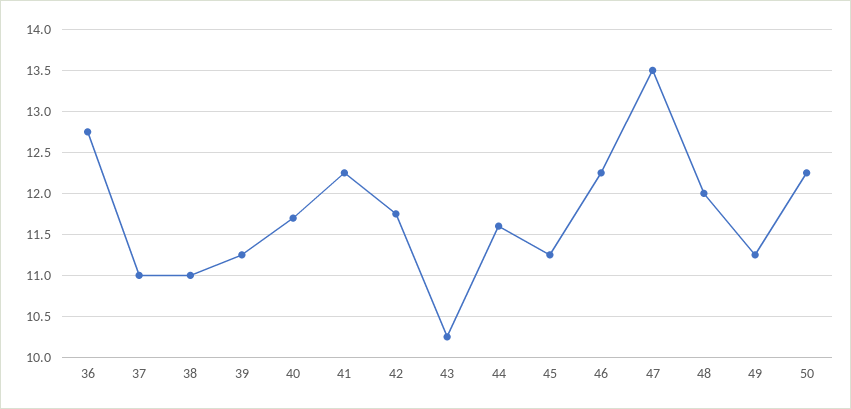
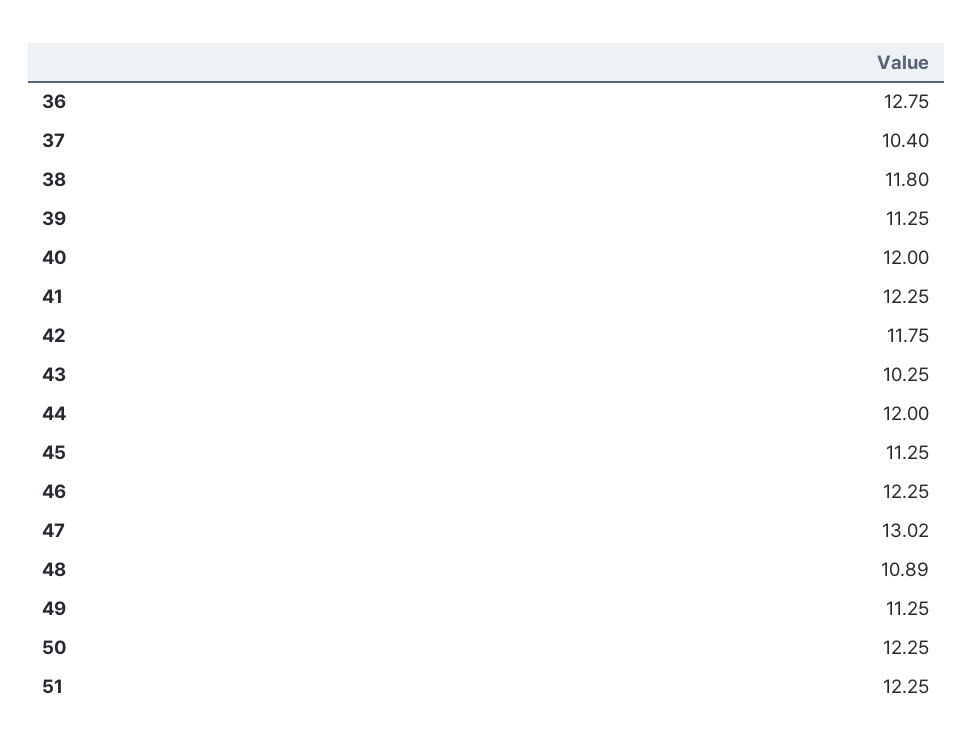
  {
    "36": 12.75,
-   "37": 11,
+   "37": 10.4,
-   "38": 11,
+   "38": 11.8,
    "39": 11.25,
-   "40": 11.7,
+   "40": 12,
    "41": 12.25,
    "42": 11.75,
    "43": 10.25,
-   "44": 11.6,
+   "44": 12,
    "45": 11.25,
    "46": 12.25,
-   "47": 13.5,
+   "47": 13.02,
-   "48": 12,
+   "48": 10.89,
    "49": 11.25,
-   "50": 12.25
+   "50": 12.25,
+   "51": 12.25
  }

